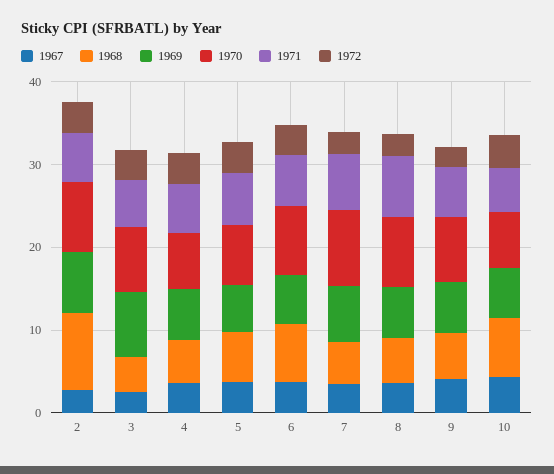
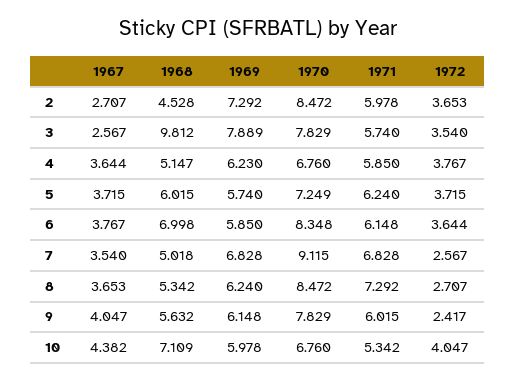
  {
    "1967": {
      "2": 2.707,
      "3": 2.567,
      "4": 3.644,
      "5": 3.715,
      "6": 3.767,
      "7": 3.54,
      "8": 3.653,
      "9": 4.047,
      "10": 4.382
    },
    "1968": {
-     "2": 10,
+     "2": 4.528,
-     "3": 4,
+     "3": 9.812,
      "4": 5.147,
      "5": 6.015,
      "6": 6.998,
      "7": 5.018,
      "8": 5.342,
      "9": 5.632,
      "10": 7.109
    },
    "1969": {
      "2": 7.292,
      "3": 7.889,
      "4": 6.23,
      "5": 5.74,
      "6": 5.85,
      "7": 6.828,
      "8": 6.24,
      "9": 6.148,
      "10": 5.978
    },
    "1970": {
      "2": 8.472,
      "3": 7.829,
      "4": 6.76,
      "5": 7.249,
      "6": 8.348,
      "7": 9.115,
      "8": 8.472,
      "9": 7.829,
      "10": 6.76
    },
    "1971": {
      "2": 5.978,
      "3": 5.74,
      "4": 5.85,
      "5": 6.24,
      "6": 6.148,
      "7": 6.828,
      "8": 7.292,
      "9": 6.015,
      "10": 5.342
    },
    "1972": {
      "2": 3.653,
      "3": 3.54,
      "4": 3.767,
      "5": 3.715,
      "6": 3.644,
      "7": 2.567,
      "8": 2.707,
      "9": 2.417,
      "10": 4.047
    }
  }

